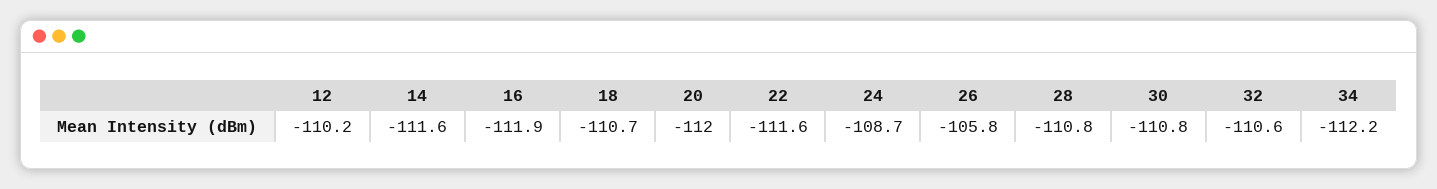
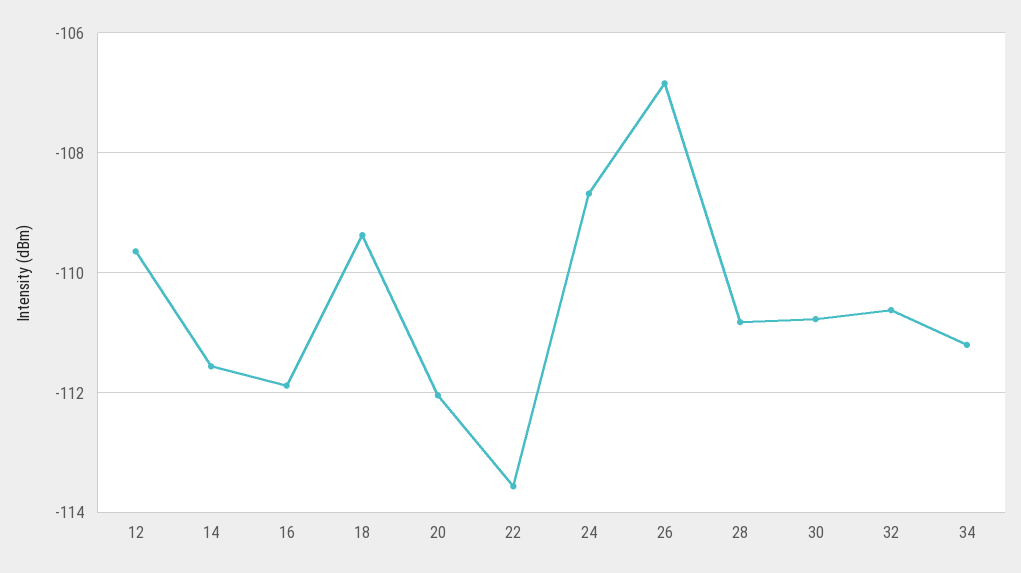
  {
-   "12": -110.2,
+   "12": -109.6,
    "14": -111.6,
    "16": -111.9,
-   "18": -110.7,
+   "18": -109.4,
    "20": -112,
-   "22": -111.6,
+   "22": -113.6,
    "24": -108.7,
-   "26": -105.8,
+   "26": -106.8,
    "28": -110.8,
    "30": -110.8,
    "32": -110.6,
-   "34": -112.2
+   "34": -111.2
  }

